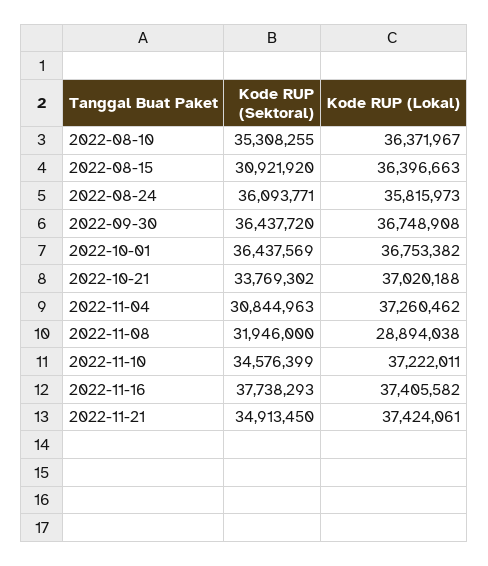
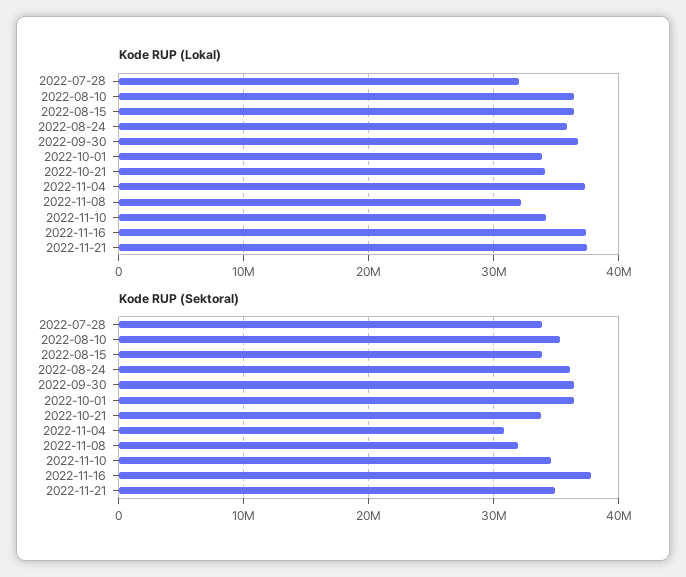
  {
    "Kode RUP (Sektoral)": {
      "2022-08-10": 35308255,
-     "2022-08-15": 30921920,
+     "2022-08-15": 34000000,
      "2022-08-24": 36093771,
      "2022-09-30": 36437720,
      "2022-10-01": 36437569,
      "2022-10-21": 33769302,
      "2022-11-04": 30844963,
      "2022-11-08": 31946000,
      "2022-11-10": 34576399,
      "2022-11-16": 37738293,
-     "2022-11-21": 34913450
+     "2022-11-21": 34913450,
+     "2022-07-28": 34000000
    },
    "Kode RUP (Lokal)": {
      "2022-08-10": 36371967,
      "2022-08-15": 36396663,
      "2022-08-24": 35815973,
      "2022-09-30": 36748908,
-     "2022-10-01": 36753382,
+     "2022-10-01": 34000000,
-     "2022-10-21": 37020188,
+     "2022-10-21": 34000000,
      "2022-11-04": 37260462,
-     "2022-11-08": 28894038,
+     "2022-11-08": 32000000,
-     "2022-11-10": 37222011,
+     "2022-11-10": 34000000,
      "2022-11-16": 37405582,
-     "2022-11-21": 37424061
+     "2022-11-21": 37424061,
+     "2022-07-28": 32000000
    }
  }

